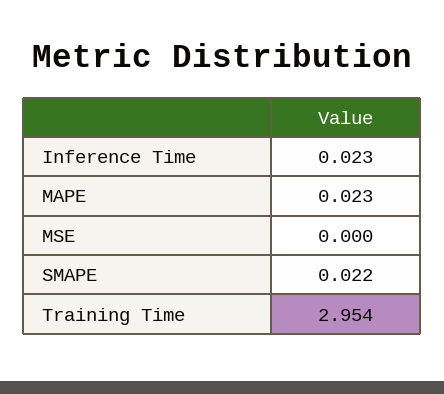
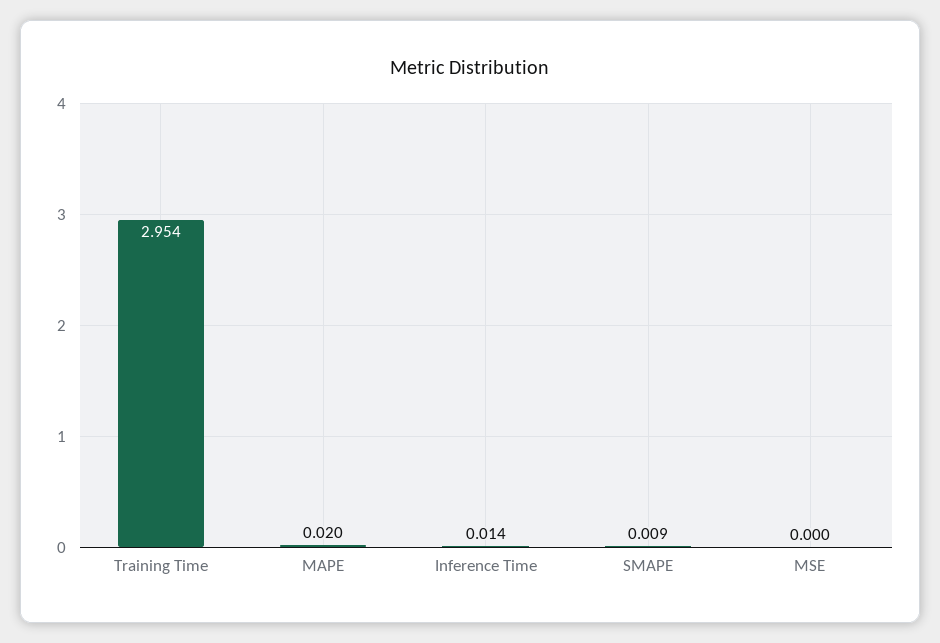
  {
-   "Inference Time": 0.023,
+   "Inference Time": 0.014,
-   "MAPE": 0.023,
+   "MAPE": 0.02,
    "MSE": 0,
-   "SMAPE": 0.022,
+   "SMAPE": 0.009,
    "Training Time": 2.954
  }

